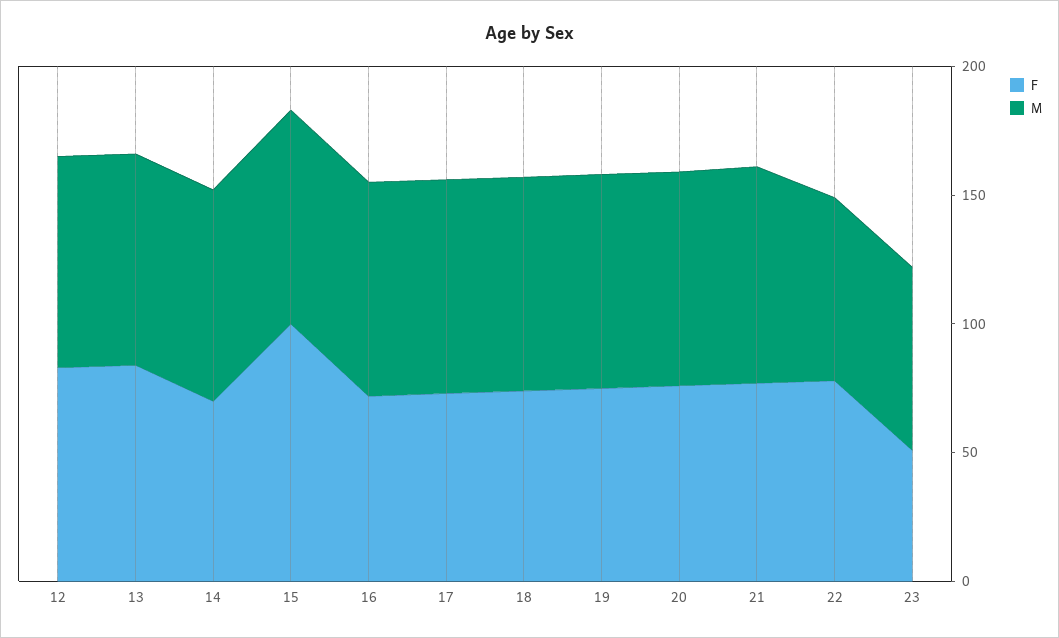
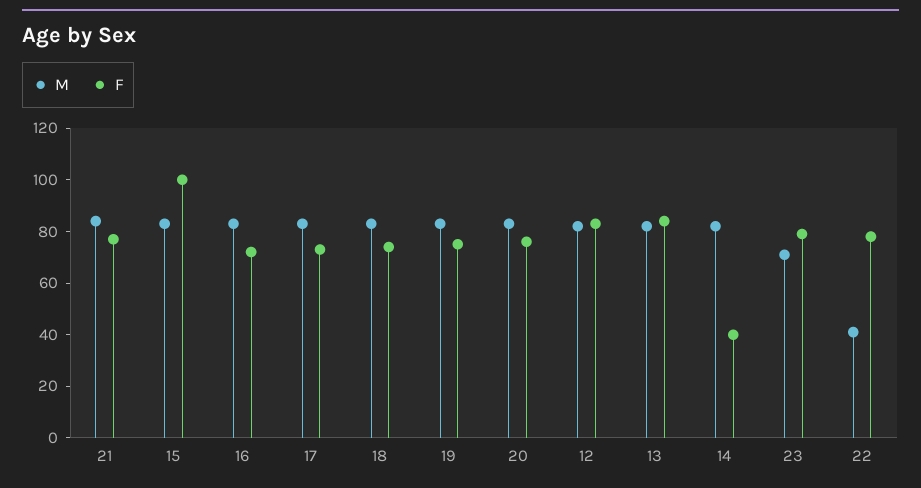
  {
    "F": {
      "12": 85,
      "13": 85,
-     "14": 70,
+     "14": 40,
      "15": 100,
      "16": 70,
      "17": 75,
      "18": 75,
      "19": 75,
      "20": 75,
      "21": 75,
      "22": 80,
-     "23": 50
+     "23": 80
    },
    "M": {
      "12": 80,
      "13": 80,
      "14": 80,
      "15": 85,
      "16": 85,
      "17": 85,
      "18": 85,
      "19": 85,
      "20": 85,
      "21": 85,
-     "22": 70,
+     "22": 40,
      "23": 70
    }
  }

